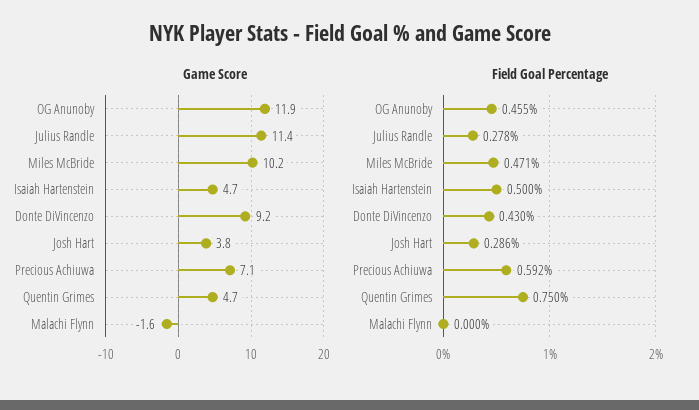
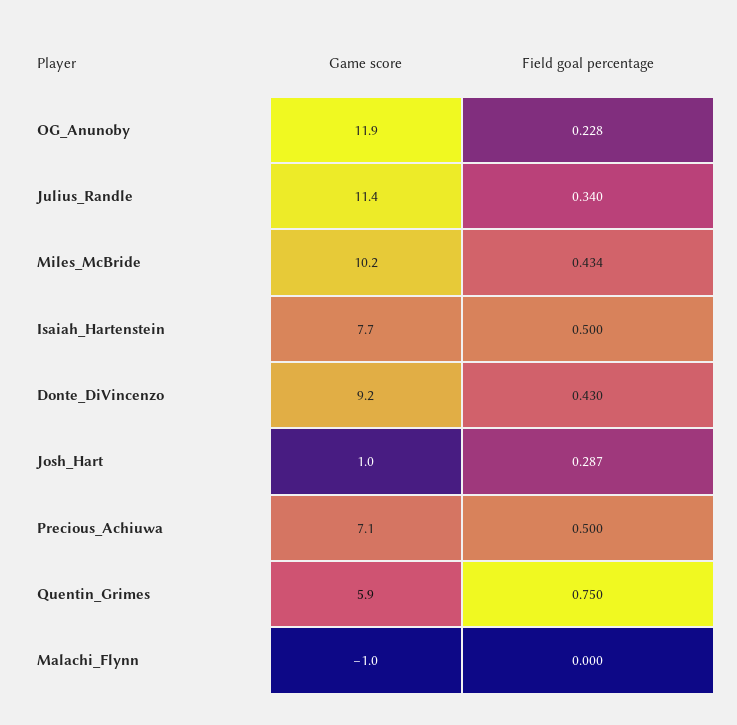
  {
    "Game Score": {
      "OG Anunoby": 11.9,
      "Julius Randle": 11.4,
      "Miles McBride": 10.2,
-     "Isaiah Hartenstein": 4.7,
+     "Isaiah Hartenstein": 7.7,
      "Donte DiVincenzo": 9.2,
-     "Josh Hart": 3.8,
+     "Josh Hart": 1,
      "Precious Achiuwa": 7.1,
-     "Quentin Grimes": 4.7,
+     "Quentin Grimes": 5.9,
-     "Malachi Flynn": -1.6
+     "Malachi Flynn": -1
    },
    "Field Goal Percentage": {
-     "OG Anunoby": 0.455,
+     "OG Anunoby": 0.228,
-     "Julius Randle": 0.278,
+     "Julius Randle": 0.34,
-     "Miles McBride": 0.471,
+     "Miles McBride": 0.434,
      "Isaiah Hartenstein": 0.5,
      "Donte DiVincenzo": 0.43,
-     "Josh Hart": 0.286,
+     "Josh Hart": 0.287,
-     "Precious Achiuwa": 0.592,
+     "Precious Achiuwa": 0.5,
      "Quentin Grimes": 0.75,
      "Malachi Flynn": 0
    }
  }

